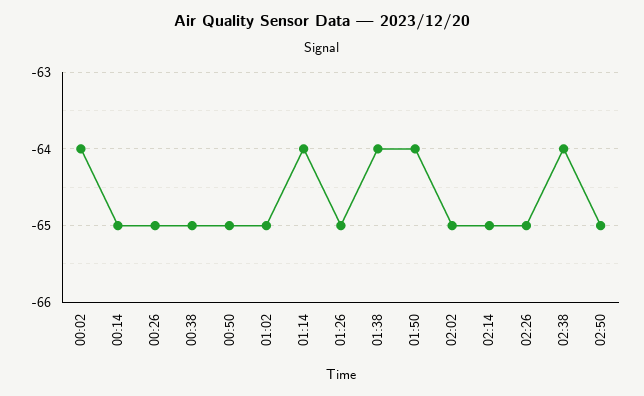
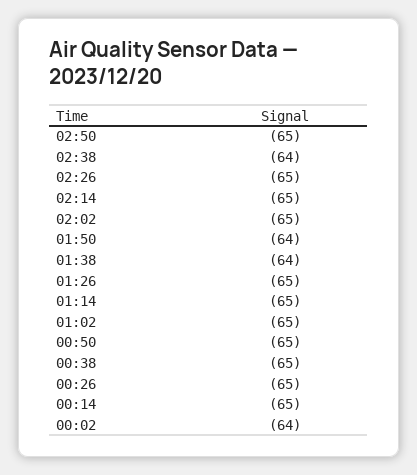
  {
    "00:02": -64,
    "00:14": -65,
    "00:26": -65,
    "00:38": -65,
    "00:50": -65,
    "01:02": -65,
-   "01:14": -64,
+   "01:14": -65,
    "01:26": -65,
    "01:38": -64,
    "01:50": -64,
    "02:02": -65,
    "02:14": -65,
    "02:26": -65,
    "02:38": -64,
    "02:50": -65
  }

